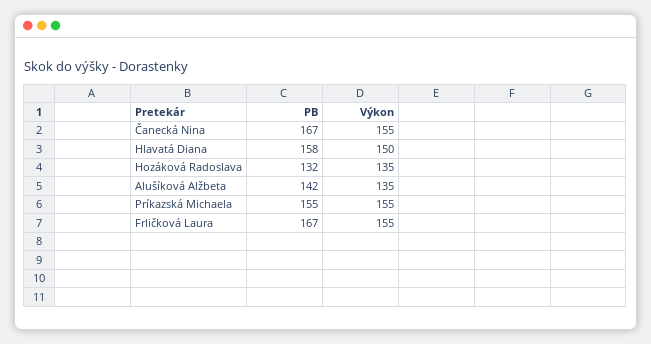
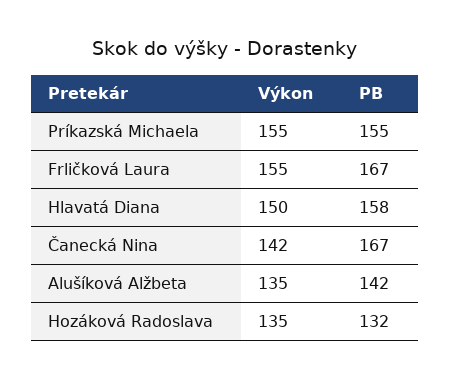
  {
    "PB": {
      "Čanecká Nina": 167,
      "Hlavatá Diana": 158,
      "Hozáková Radoslava": 132,
      "Alušíková Alžbeta": 142,
      "Príkazská Michaela": 155,
      "Frličková Laura": 167
    },
    "Výkon": {
-     "Čanecká Nina": 155,
+     "Čanecká Nina": 142,
      "Hlavatá Diana": 150,
      "Hozáková Radoslava": 135,
      "Alušíková Alžbeta": 135,
      "Príkazská Michaela": 155,
      "Frličková Laura": 155
    }
  }

